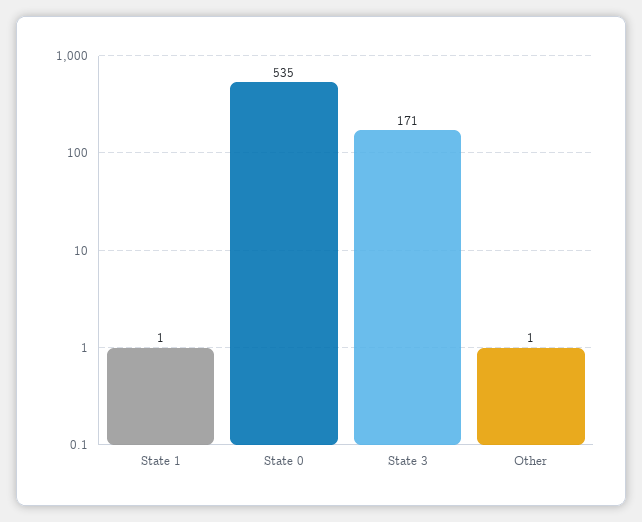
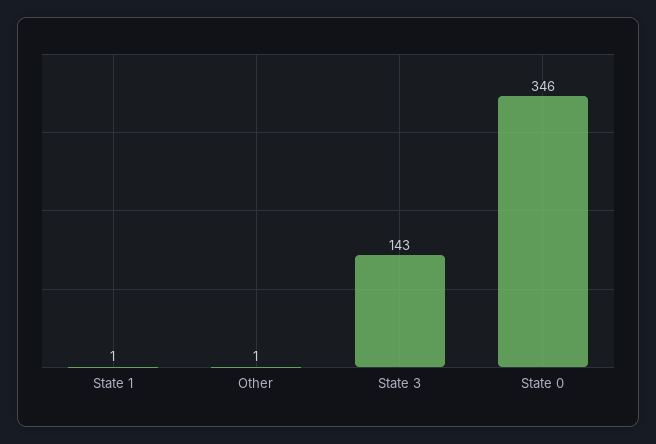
  {
    "State 1": 1,
-   "State 0": 535,
+   "State 0": 346,
-   "State 3": 171,
+   "State 3": 143,
    "Other": 1
  }

